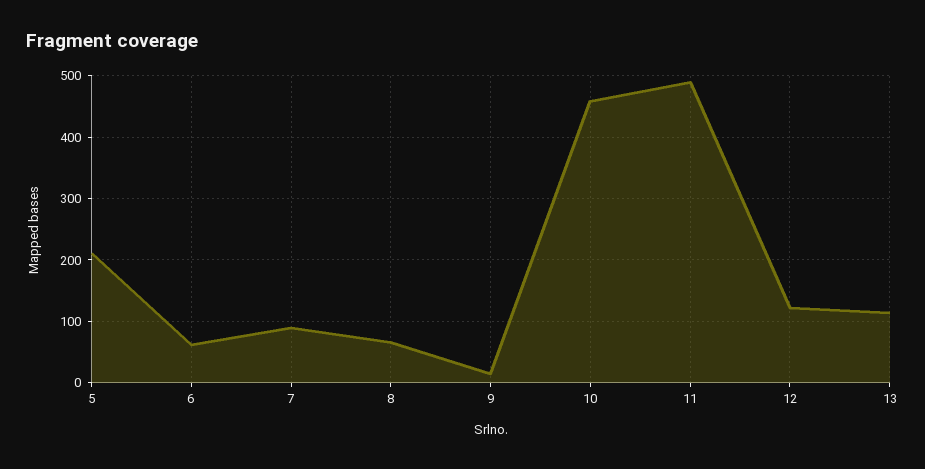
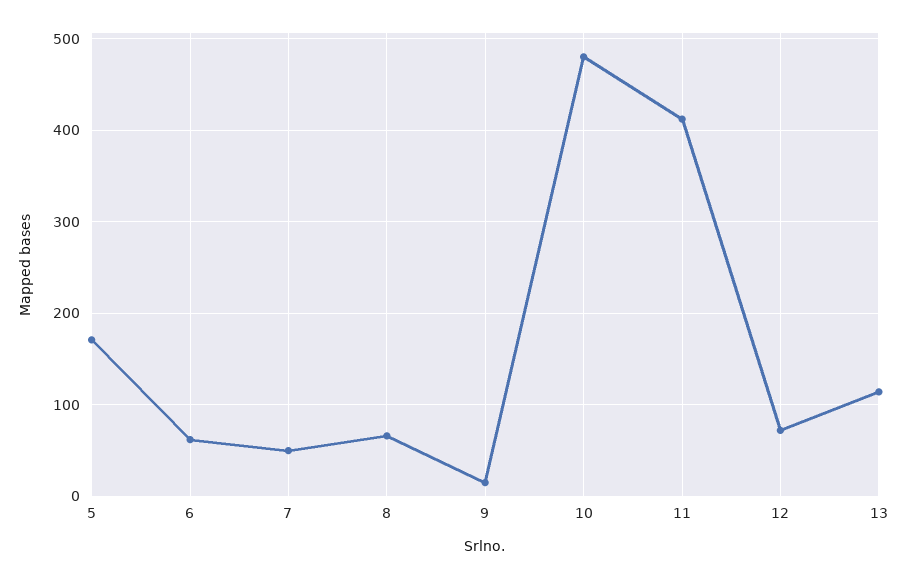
  {
-   "5": 210,
+   "5": 170,
    "6": 60,
-   "7": 90,
+   "7": 50,
    "8": 70,
    "9": 20,
-   "10": 460,
+   "10": 480,
-   "11": 490,
+   "11": 410,
-   "12": 120,
+   "12": 70,
    "13": 110
  }

